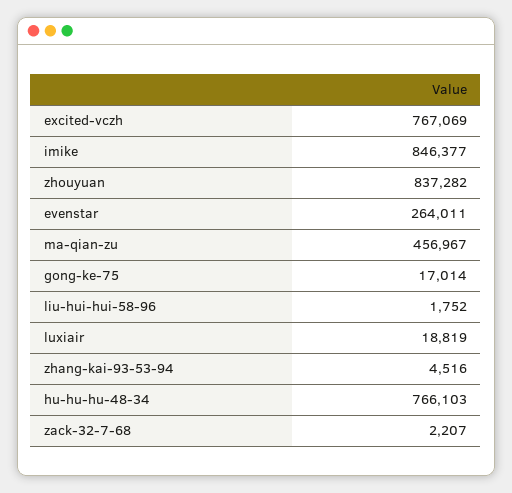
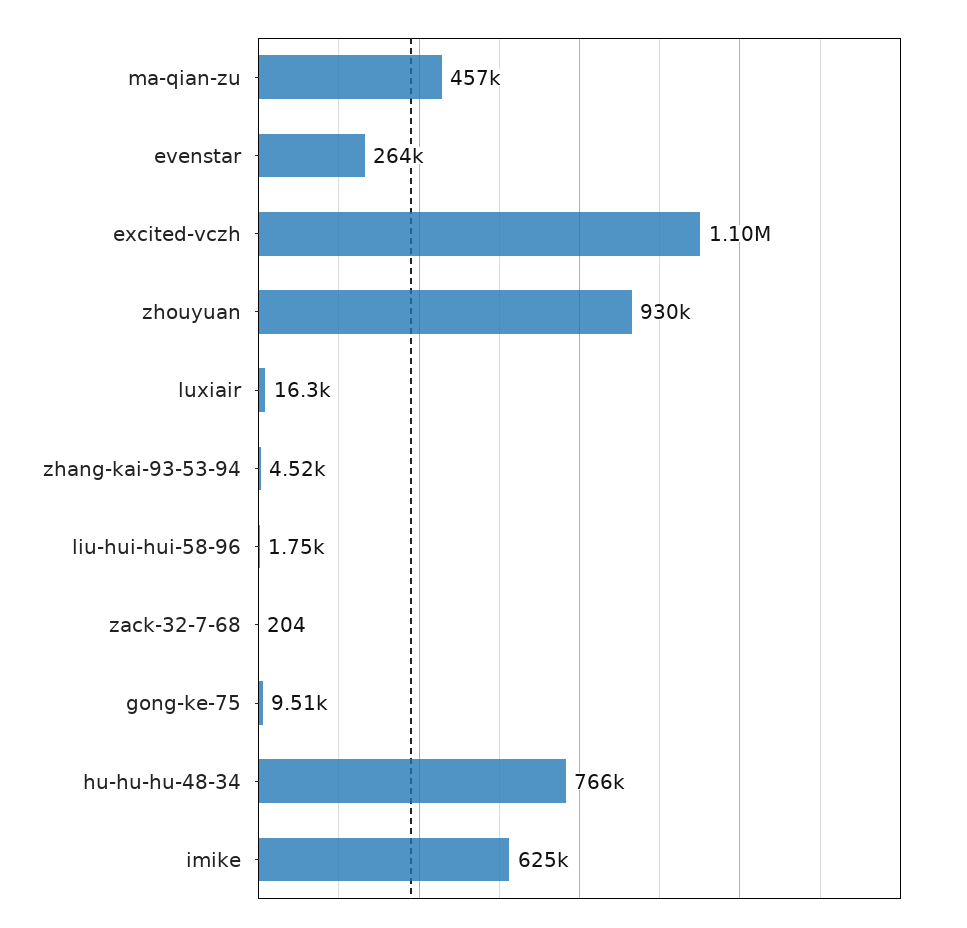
  {
-   "excited-vczh": 767069,
+   "excited-vczh": 1100000,
-   "imike": 846377,
+   "imike": 625000,
-   "zhouyuan": 837282,
+   "zhouyuan": 930000,
    "evenstar": 264011,
    "ma-qian-zu": 456967,
-   "gong-ke-75": 17014,
+   "gong-ke-75": 9510,
    "liu-hui-hui-58-96": 1752,
-   "luxiair": 18819,
+   "luxiair": 16300,
    "zhang-kai-93-53-94": 4516,
    "hu-hu-hu-48-34": 766103,
-   "zack-32-7-68": 2207
+   "zack-32-7-68": 204
  }

